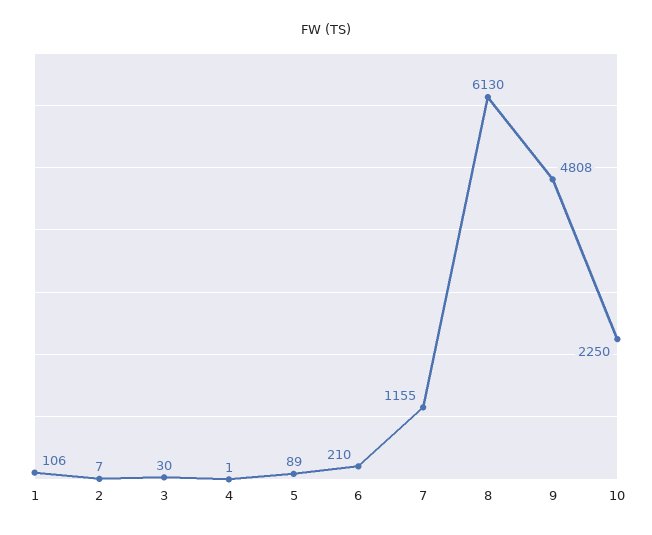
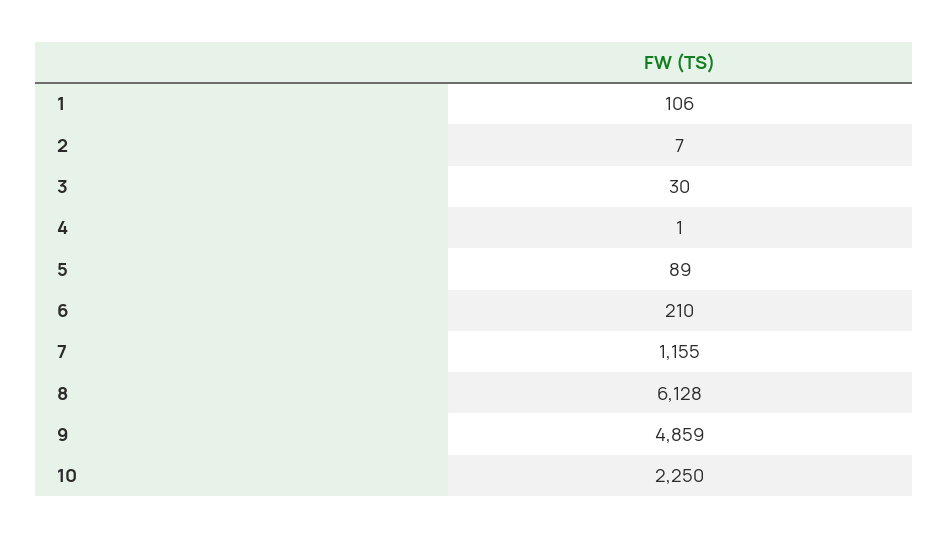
  {
    "1": 106,
    "2": 7,
    "3": 30,
    "4": 1,
    "5": 89,
    "6": 210,
    "7": 1155,
-   "8": 6130,
+   "8": 6128,
-   "9": 4808,
+   "9": 4859,
    "10": 2250
  }

